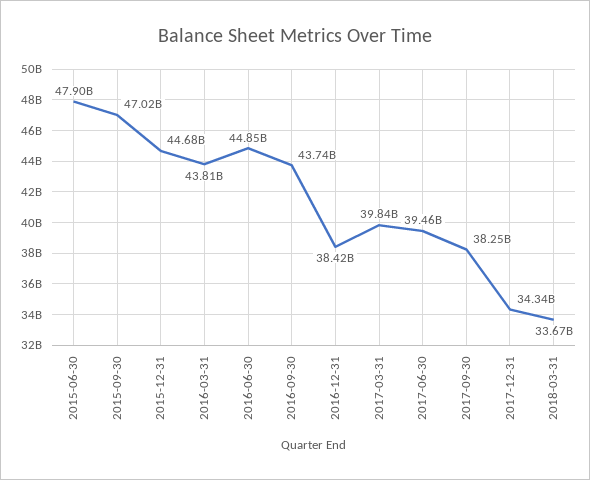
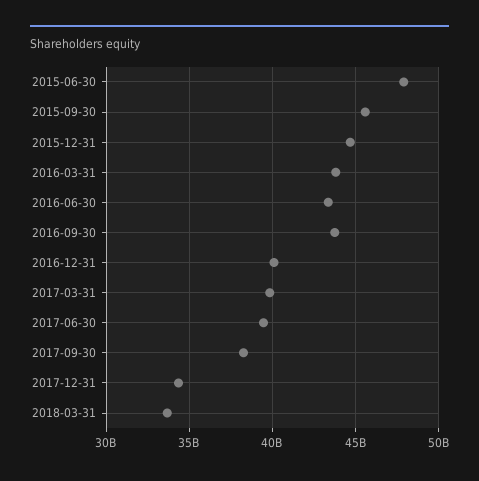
  {
    "2015-06-30": 47900000000,
-   "2015-09-30": 47020000000,
+   "2015-09-30": 45500000000,
    "2015-12-31": 44680000000,
    "2016-03-31": 43810000000,
-   "2016-06-30": 44850000000,
+   "2016-06-30": 43500000000,
    "2016-09-30": 43740000000,
-   "2016-12-31": 38420000000,
+   "2016-12-31": 40000000000,
    "2017-03-31": 39840000000,
    "2017-06-30": 39460000000,
    "2017-09-30": 38250000000,
    "2017-12-31": 34340000000,
    "2018-03-31": 33670000000
  }

